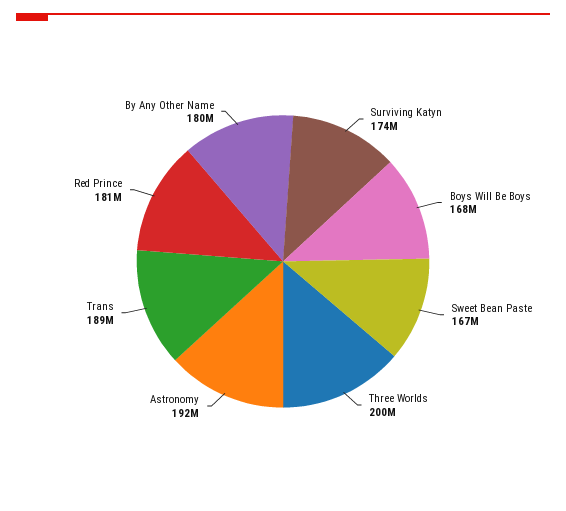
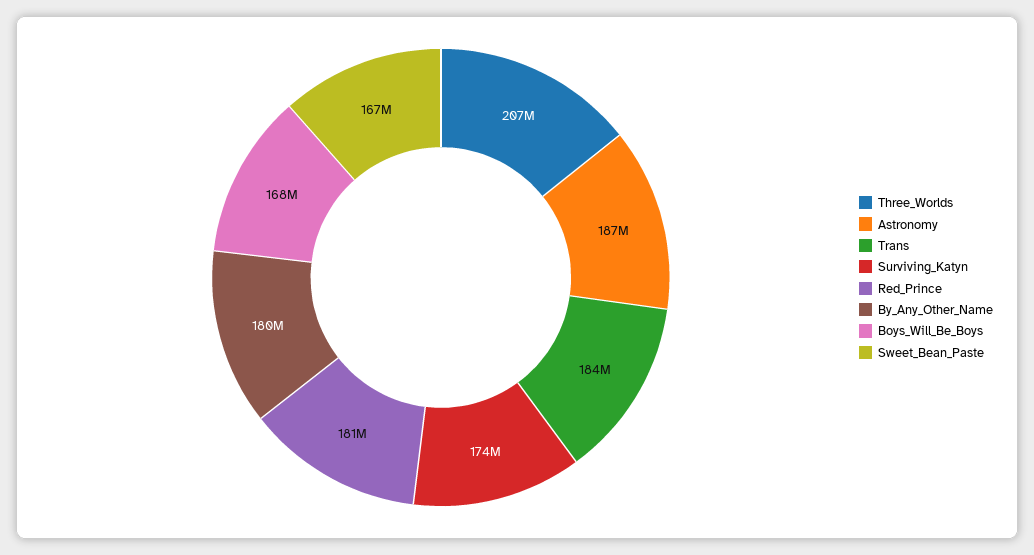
  {
    "Surviving Katyn": 174000000,
    "Boys Will Be Boys": 168000000,
    "Sweet Bean Paste": 167000000,
-   "Three Worlds": 200000000,
+   "Three Worlds": 207000000,
-   "Astronomy": 192000000,
+   "Astronomy": 187000000,
-   "Trans": 189000000,
+   "Trans": 184000000,
    "Red Prince": 181000000,
    "By Any Other Name": 180000000
  }

